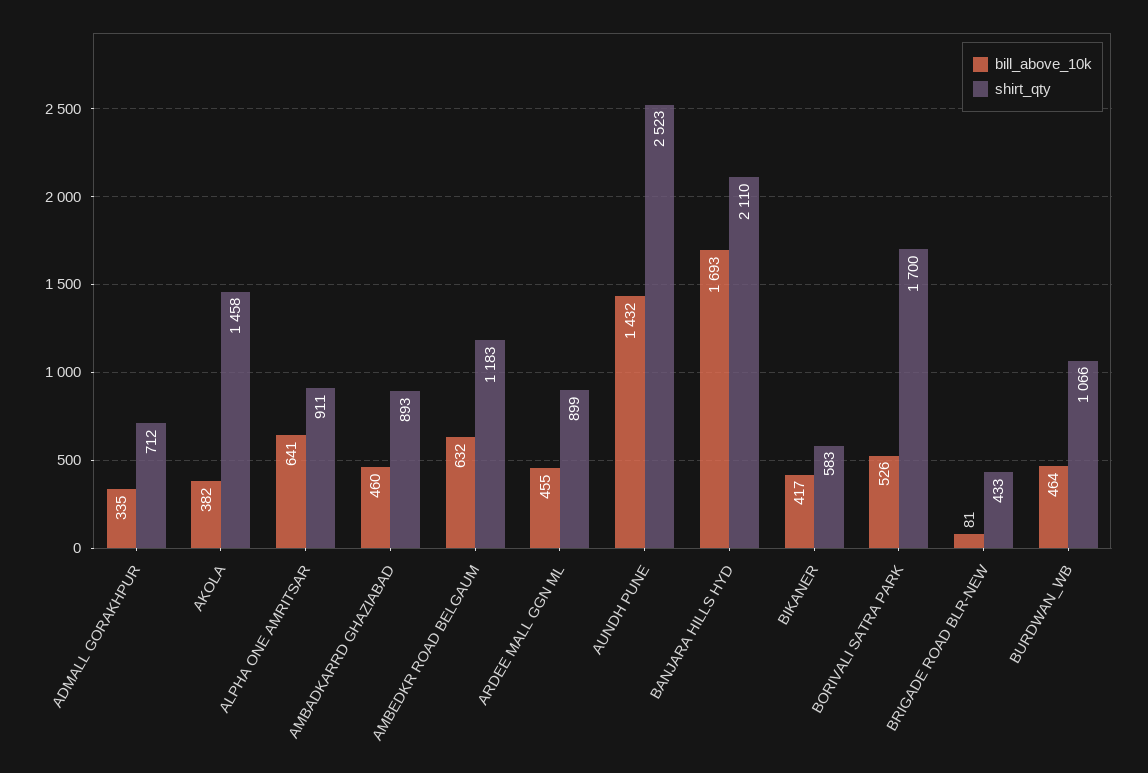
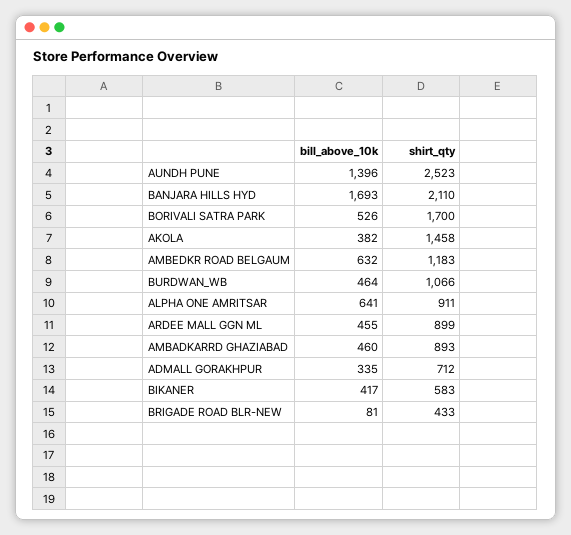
  {
    "bill_above_10k": {
      "ADMALL GORAKHPUR": 335,
      "AKOLA": 382,
      "ALPHA ONE AMRITSAR": 641,
      "AMBADKARRD GHAZIABAD": 460,
      "AMBEDKR ROAD BELGAUM": 632,
      "ARDEE MALL GGN ML": 455,
-     "AUNDH PUNE": 1432,
+     "AUNDH PUNE": 1396,
      "BANJARA HILLS HYD": 1693,
      "BIKANER": 417,
      "BORIVALI SATRA PARK": 526,
      "BRIGADE ROAD BLR-NEW": 81,
      "BURDWAN_WB": 464
    },
    "shirt_qty": {
      "ADMALL GORAKHPUR": 712,
      "AKOLA": 1458,
      "ALPHA ONE AMRITSAR": 911,
      "AMBADKARRD GHAZIABAD": 893,
      "AMBEDKR ROAD BELGAUM": 1183,
      "ARDEE MALL GGN ML": 899,
      "AUNDH PUNE": 2523,
      "BANJARA HILLS HYD": 2110,
      "BIKANER": 583,
      "BORIVALI SATRA PARK": 1700,
      "BRIGADE ROAD BLR-NEW": 433,
      "BURDWAN_WB": 1066
    }
  }

